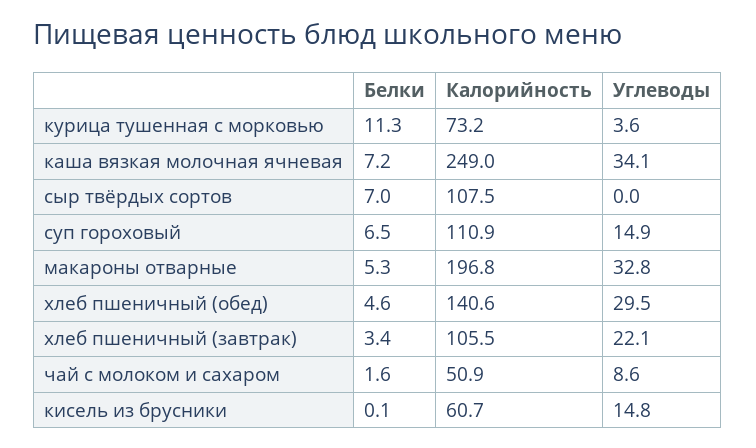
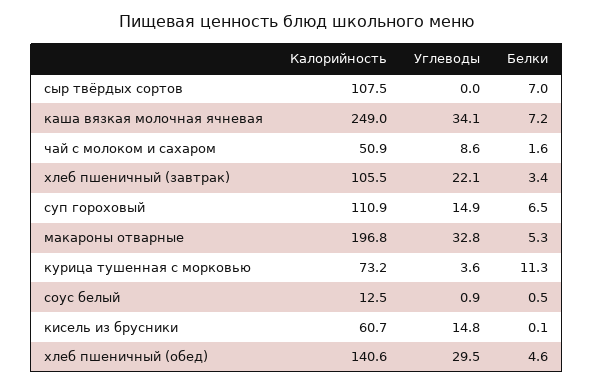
  {
    "Белки": {
      "курица тушенная с морковью": 11.3,
      "каша вязкая молочная ячневая": 7.2,
      "сыр твёрдых сортов": 7,
      "суп гороховый": 6.5,
      "макароны отварные": 5.3,
      "хлеб пшеничный (обед)": 4.6,
      "хлеб пшеничный (завтрак)": 3.4,
      "чай с молоком и сахаром": 1.6,
-     "кисель из брусники": 0.1
+     "кисель из брусники": 0.1,
+     "соус белый": 0.5
    },
    "Калорийность": {
      "курица тушенная с морковью": 73.2,
      "каша вязкая молочная ячневая": 249,
      "сыр твёрдых сортов": 107.5,
      "суп гороховый": 110.9,
      "макароны отварные": 196.8,
      "хлеб пшеничный (обед)": 140.6,
      "хлеб пшеничный (завтрак)": 105.5,
      "чай с молоком и сахаром": 50.9,
-     "кисель из брусники": 60.7
+     "кисель из брусники": 60.7,
+     "соус белый": 12.5
    },
    "Углеводы": {
      "курица тушенная с морковью": 3.6,
      "каша вязкая молочная ячневая": 34.1,
      "сыр твёрдых сортов": 0,
      "суп гороховый": 14.9,
      "макароны отварные": 32.8,
      "хлеб пшеничный (обед)": 29.5,
      "хлеб пшеничный (завтрак)": 22.1,
      "чай с молоком и сахаром": 8.6,
-     "кисель из брусники": 14.8
+     "кисель из брусники": 14.8,
+     "соус белый": 0.9
    }
  }

